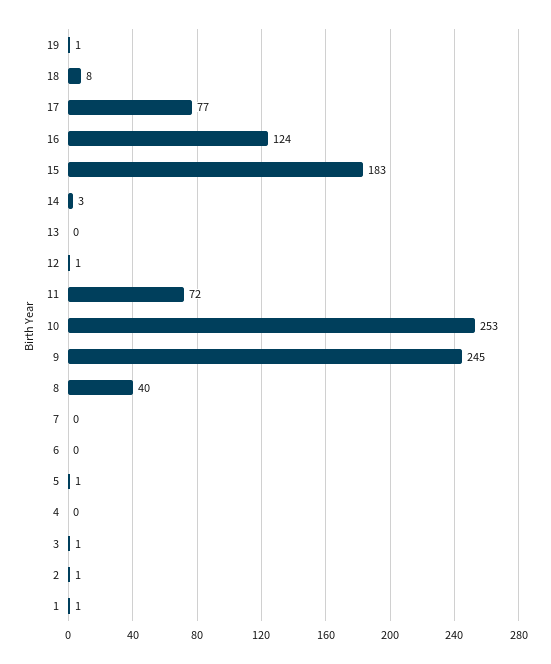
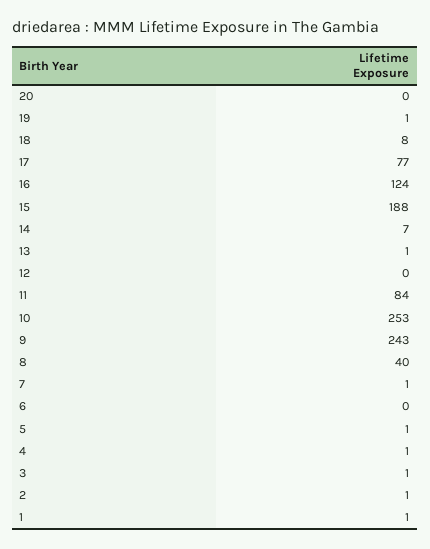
  {
    "19": 1,
    "18": 8,
    "17": 77,
    "16": 124,
-   "15": 183,
+   "15": 188,
-   "14": 3,
+   "14": 7,
-   "13": 0,
+   "13": 1,
-   "12": 1,
+   "12": 0,
-   "11": 72,
+   "11": 84,
    "10": 253,
-   "9": 245,
+   "9": 243,
    "8": 40,
-   "7": 0,
+   "7": 1,
    "6": 0,
    "5": 1,
-   "4": 0,
+   "4": 1,
    "3": 1,
    "2": 1,
-   "1": 1
+   "1": 1,
+   "20": 0
  }

